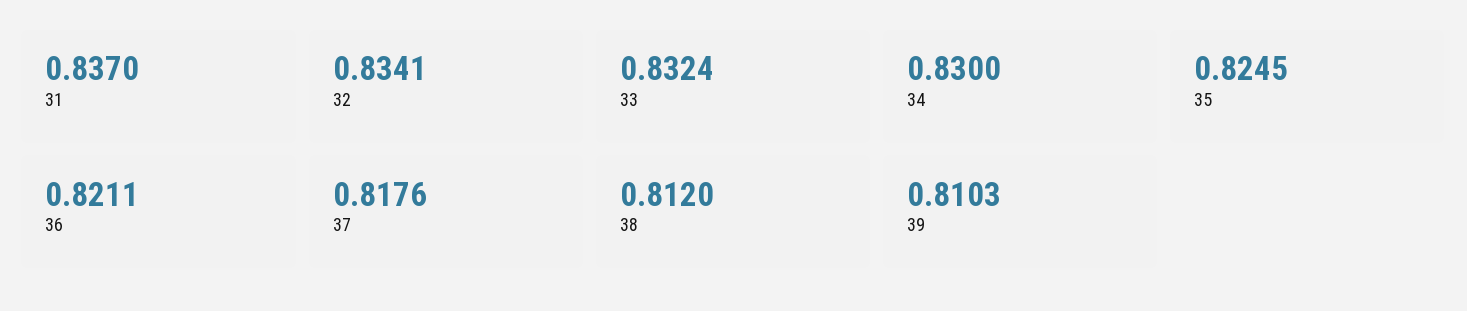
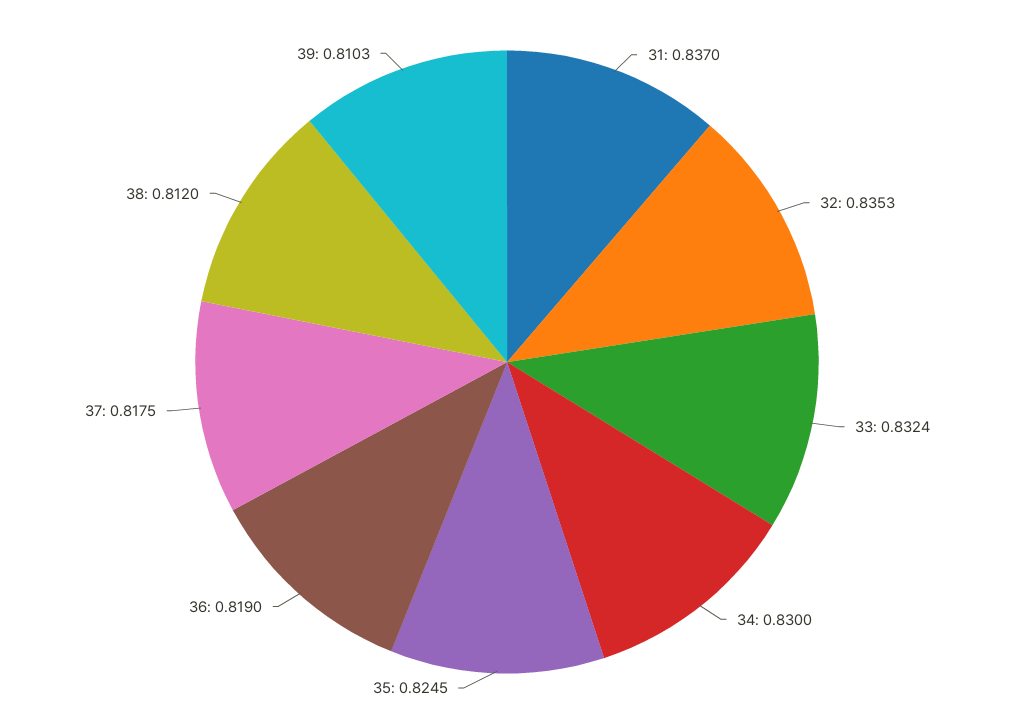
  {
    "31": 0.837,
-   "32": 0.8341,
+   "32": 0.8353,
    "33": 0.8324,
    "34": 0.83,
    "35": 0.8245,
-   "36": 0.8211,
+   "36": 0.819,
-   "37": 0.8176,
+   "37": 0.8175,
    "38": 0.812,
    "39": 0.8103
  }

